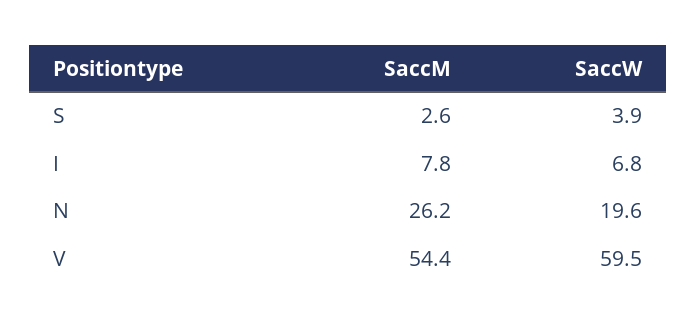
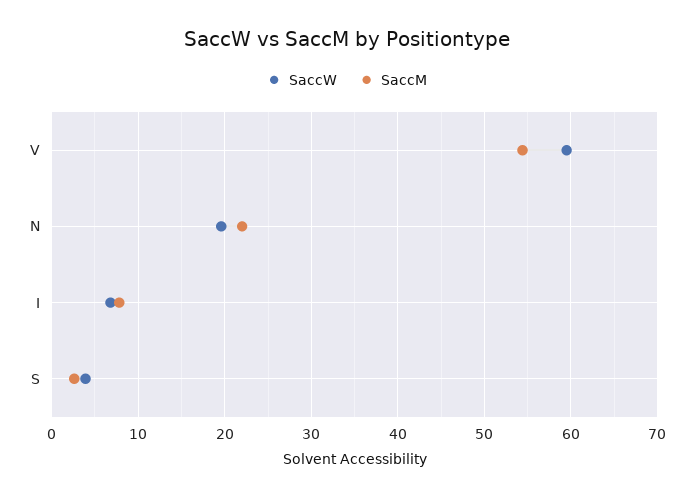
  {
    "SaccM": {
      "S": 2.6,
      "I": 7.8,
-     "N": 26.2,
+     "N": 22,
      "V": 54.4
    },
    "SaccW": {
      "S": 3.9,
      "I": 6.8,
      "N": 19.6,
      "V": 59.5
    }
  }

